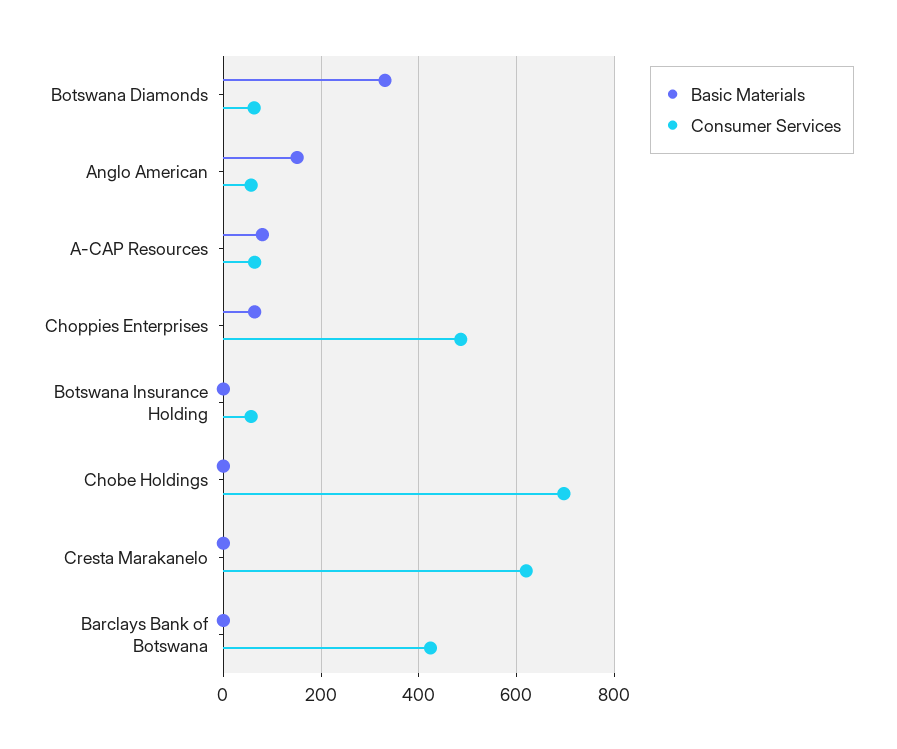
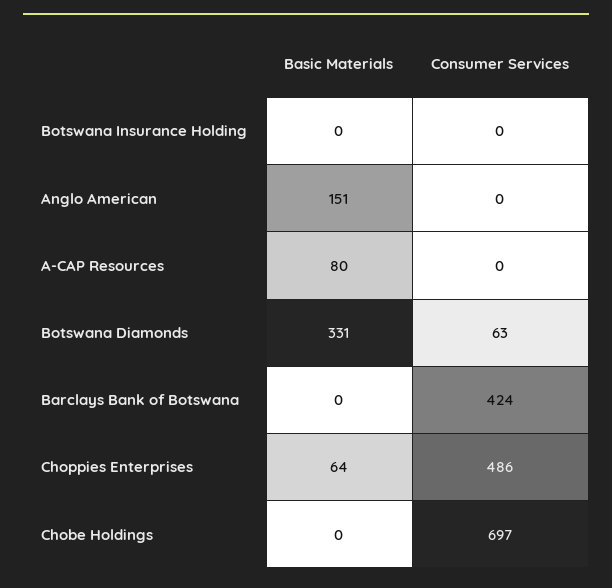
  {
    "Basic Materials": {
      "Botswana Diamonds": 331,
      "Anglo American": 151,
      "A-CAP Resources": 80,
      "Choppies Enterprises": 64,
      "Botswana Insurance Holding": 0,
      "Chobe Holdings": 0,
-     "Cresta Marakanelo": 0,
      "Barclays Bank of Botswana": 0
    },
    "Consumer Services": {
      "Botswana Diamonds": 63,
-     "Anglo American": 60,
+     "Anglo American": 0,
-     "A-CAP Resources": 60,
+     "A-CAP Resources": 0,
      "Choppies Enterprises": 486,
-     "Botswana Insurance Holding": 60,
+     "Botswana Insurance Holding": 0,
      "Chobe Holdings": 697,
-     "Cresta Marakanelo": 620,
      "Barclays Bank of Botswana": 424
    }
  }

